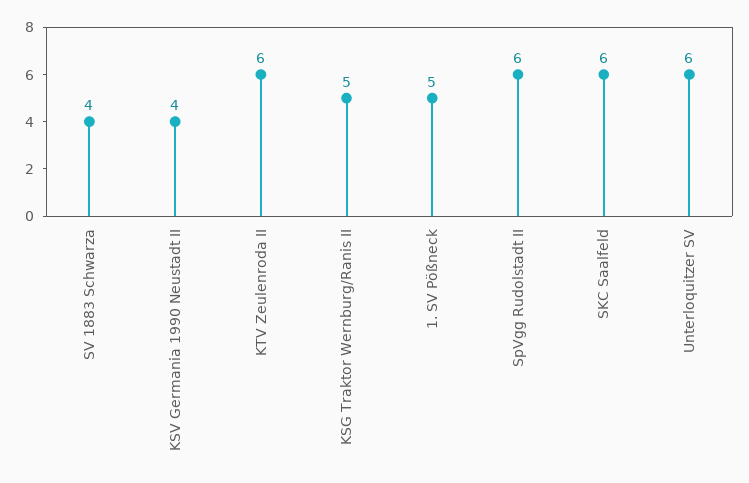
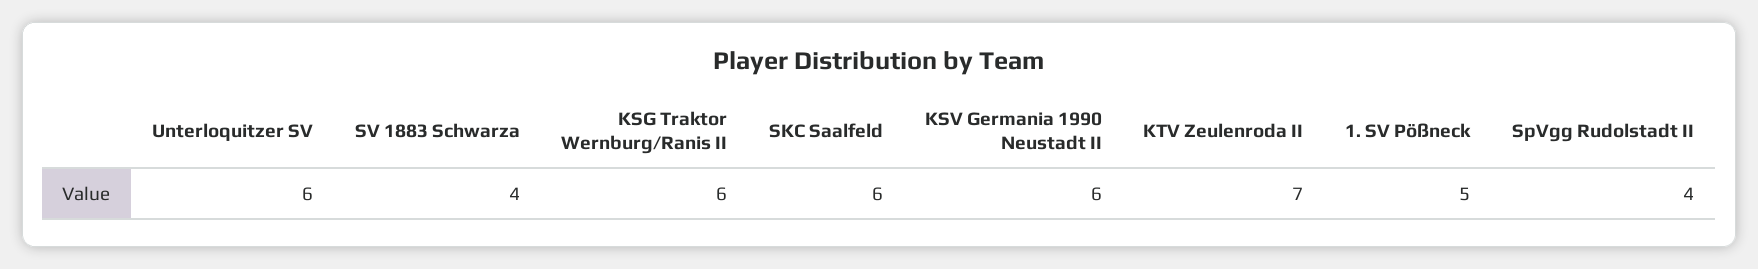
  {
    "SV 1883 Schwarza": 4,
-   "KSV Germania 1990 Neustadt II": 4,
+   "KSV Germania 1990 Neustadt II": 6,
-   "KTV Zeulenroda II": 6,
+   "KTV Zeulenroda II": 7,
-   "KSG Traktor Wernburg/Ranis II": 5,
+   "KSG Traktor Wernburg/Ranis II": 6,
    "1. SV Pößneck": 5,
-   "SpVgg Rudolstadt II": 6,
+   "SpVgg Rudolstadt II": 4,
    "SKC Saalfeld": 6,
    "Unterloquitzer SV": 6
  }

